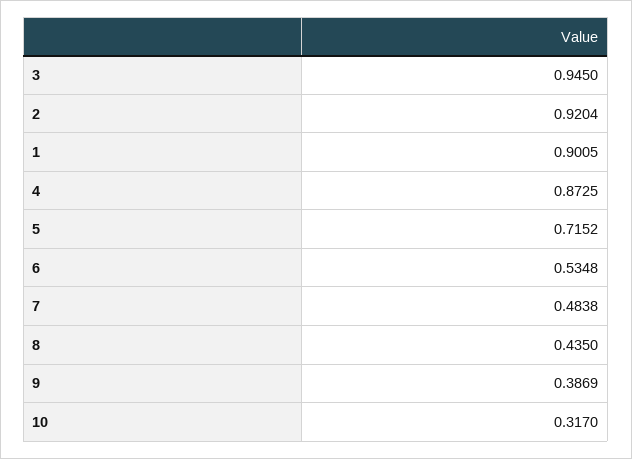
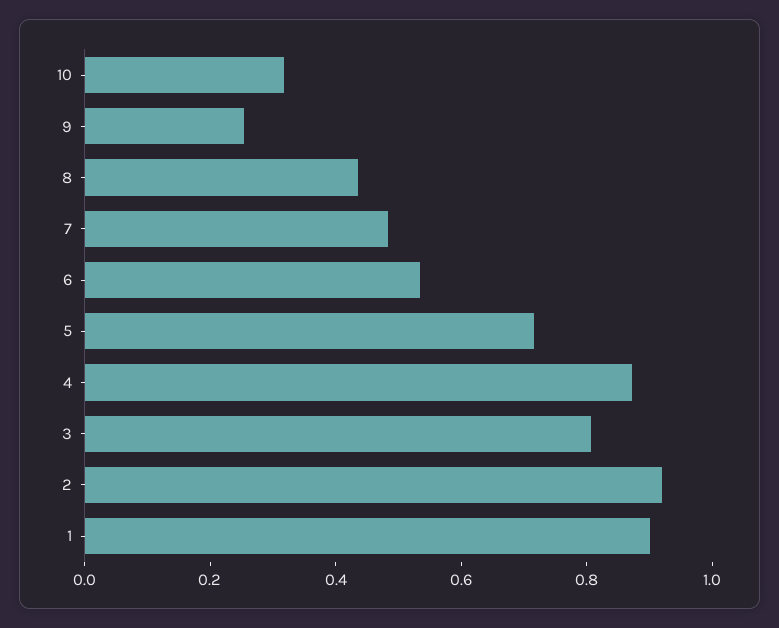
  {
-   "3": 0.945,
+   "3": 0.8,
    "2": 0.9204,
    "1": 0.9005,
    "4": 0.8725,
    "5": 0.7152,
    "6": 0.5348,
    "7": 0.4838,
    "8": 0.435,
-   "9": 0.3869,
+   "9": 0.25,
    "10": 0.317
  }

